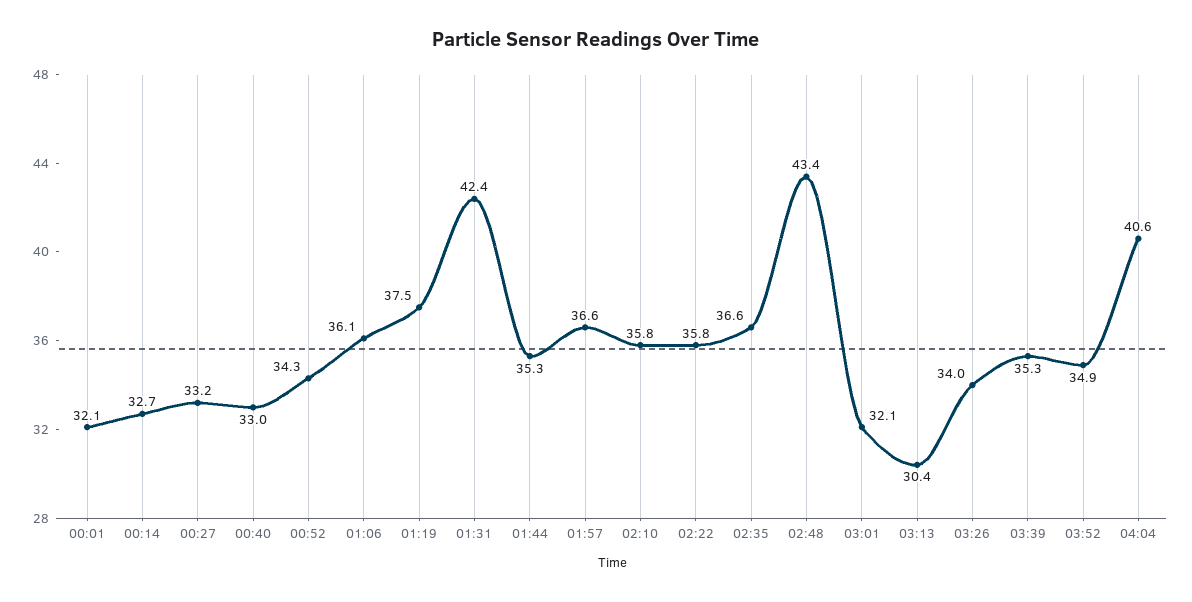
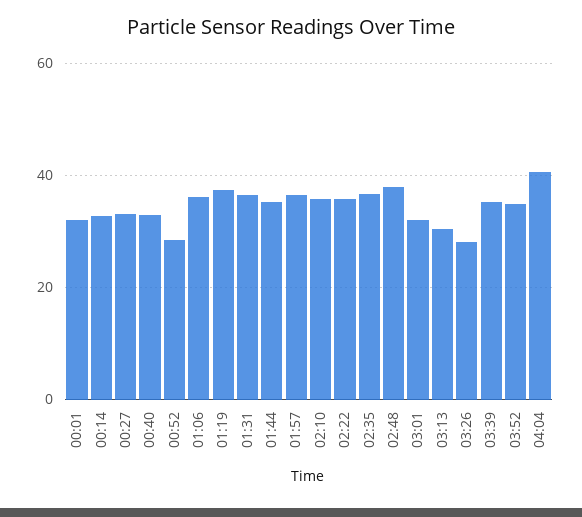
  {
    "00:01": 32.1,
    "00:14": 32.7,
    "00:27": 33.2,
    "00:40": 33,
-   "00:52": 34.3,
+   "00:52": 28,
    "01:06": 36.1,
    "01:19": 37.5,
-   "01:31": 42.4,
+   "01:31": 36,
    "01:44": 35.3,
    "01:57": 36.6,
    "02:10": 35.8,
    "02:22": 35.8,
    "02:35": 36.6,
-   "02:48": 43.4,
+   "02:48": 38,
    "03:01": 32.1,
    "03:13": 30.4,
-   "03:26": 34,
+   "03:26": 28,
    "03:39": 35.3,
    "03:52": 34.9,
    "04:04": 40.6
  }

